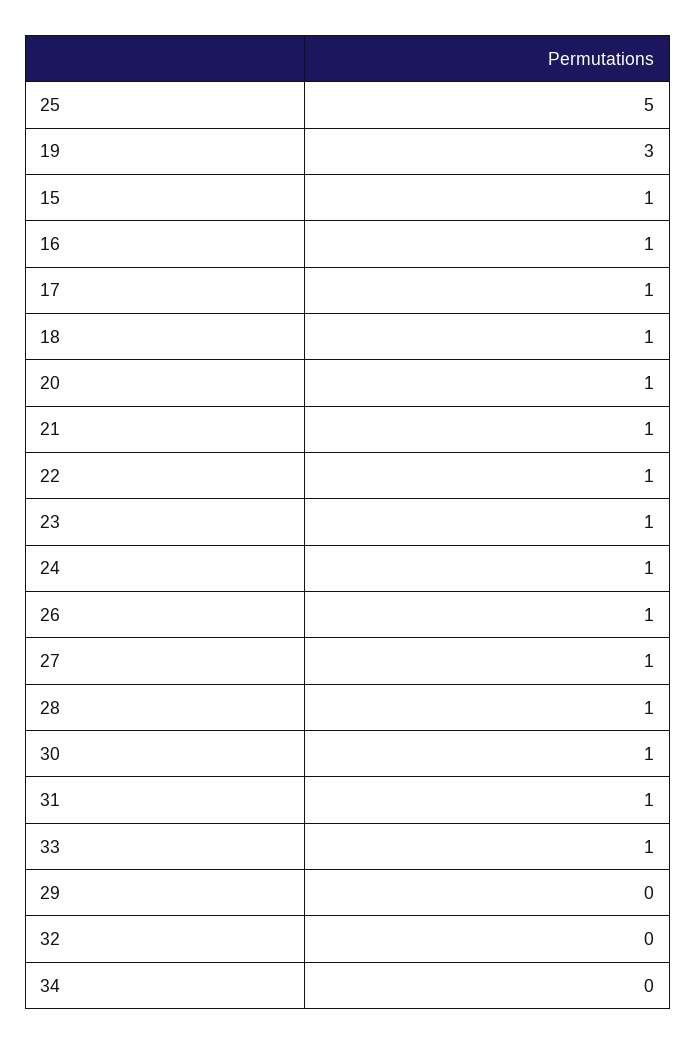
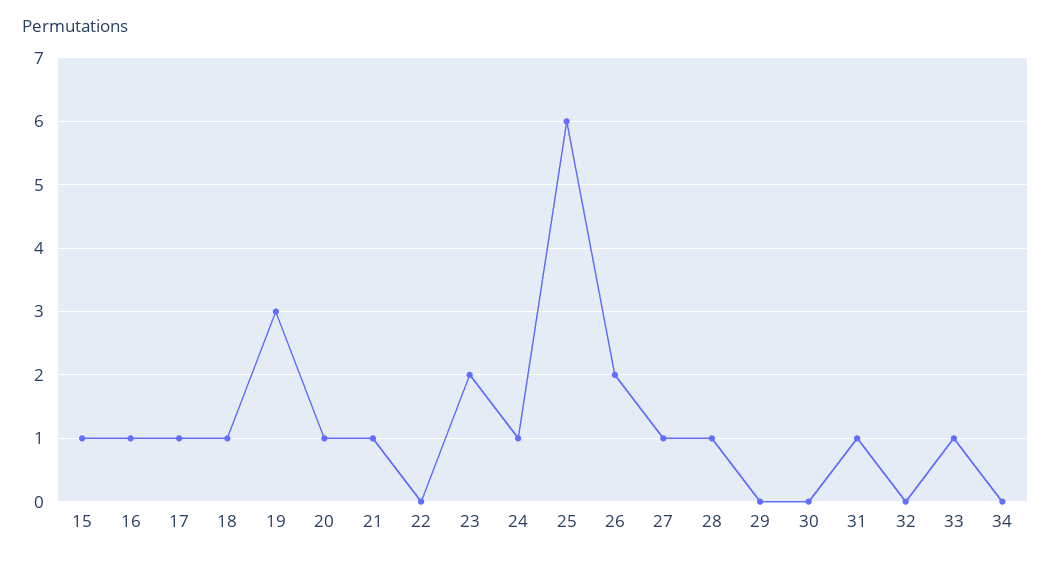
  {
-   "25": 5,
+   "25": 6,
    "19": 3,
    "15": 1,
    "16": 1,
    "17": 1,
    "18": 1,
    "20": 1,
    "21": 1,
-   "22": 1,
+   "22": 0,
-   "23": 1,
+   "23": 2,
    "24": 1,
-   "26": 1,
+   "26": 2,
    "27": 1,
    "28": 1,
-   "30": 1,
+   "30": 0,
    "31": 1,
    "33": 1,
    "29": 0,
    "32": 0,
    "34": 0
  }

